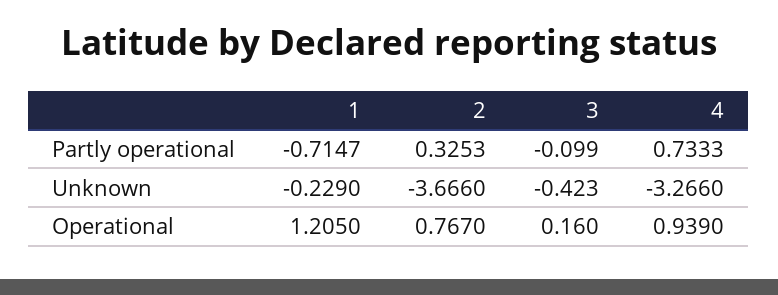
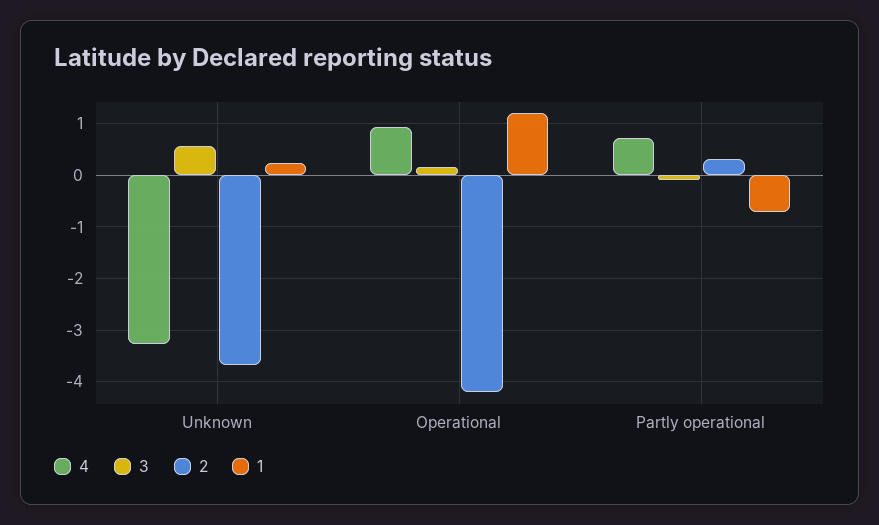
  {
    "1": {
      "Partly operational": -0.7147,
-     "Unknown": -0.229,
+     "Unknown": 0.2,
      "Operational": 1.205
    },
    "2": {
      "Partly operational": 0.3253,
      "Unknown": -3.666,
-     "Operational": 0.767
+     "Operational": -4.2
    },
    "3": {
      "Partly operational": -0.099,
-     "Unknown": -0.423,
+     "Unknown": 0.6,
      "Operational": 0.16
    },
    "4": {
      "Partly operational": 0.7333,
      "Unknown": -3.266,
      "Operational": 0.939
    }
  }

